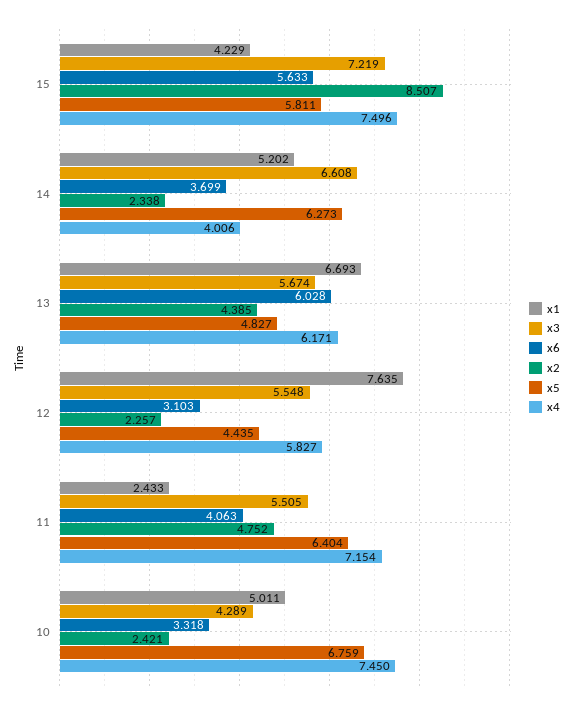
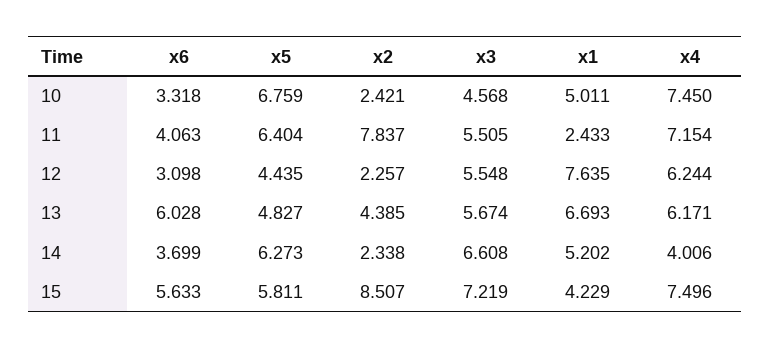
  {
    "x1": {
      "15": 4.229,
      "14": 5.202,
      "13": 6.693,
      "12": 7.635,
      "11": 2.433,
      "10": 5.011
    },
    "x3": {
      "15": 7.219,
      "14": 6.608,
      "13": 5.674,
      "12": 5.548,
      "11": 5.505,
-     "10": 4.289
+     "10": 4.568
    },
    "x6": {
      "15": 5.633,
      "14": 3.699,
      "13": 6.028,
-     "12": 3.103,
+     "12": 3.098,
      "11": 4.063,
      "10": 3.318
    },
    "x2": {
      "15": 8.507,
      "14": 2.338,
      "13": 4.385,
      "12": 2.257,
-     "11": 4.752,
+     "11": 7.837,
      "10": 2.421
    },
    "x5": {
      "15": 5.811,
      "14": 6.273,
      "13": 4.827,
      "12": 4.435,
      "11": 6.404,
      "10": 6.759
    },
    "x4": {
      "15": 7.496,
      "14": 4.006,
      "13": 6.171,
-     "12": 5.827,
+     "12": 6.244,
      "11": 7.154,
      "10": 7.45
    }
  }

